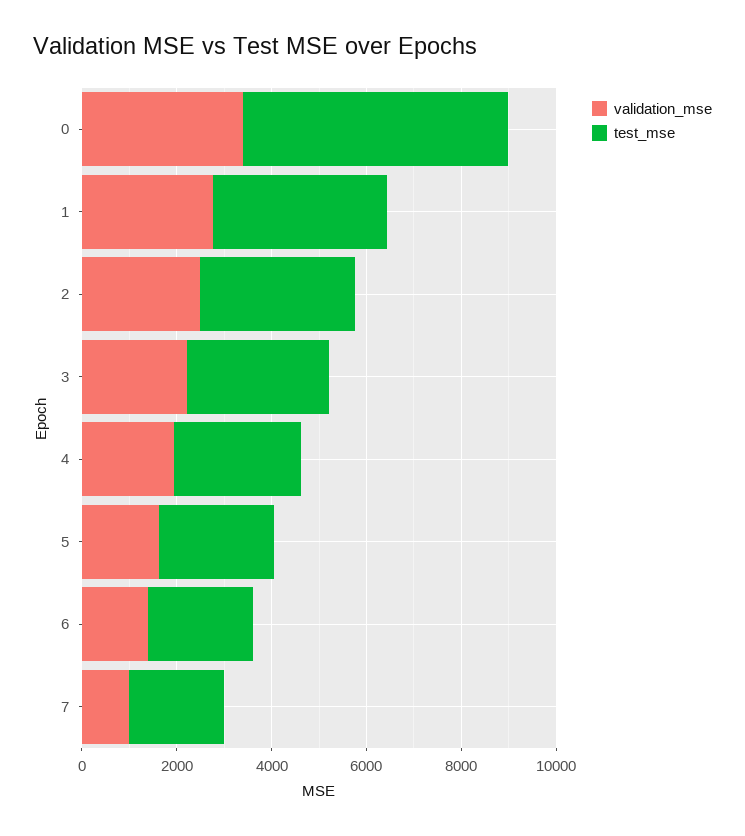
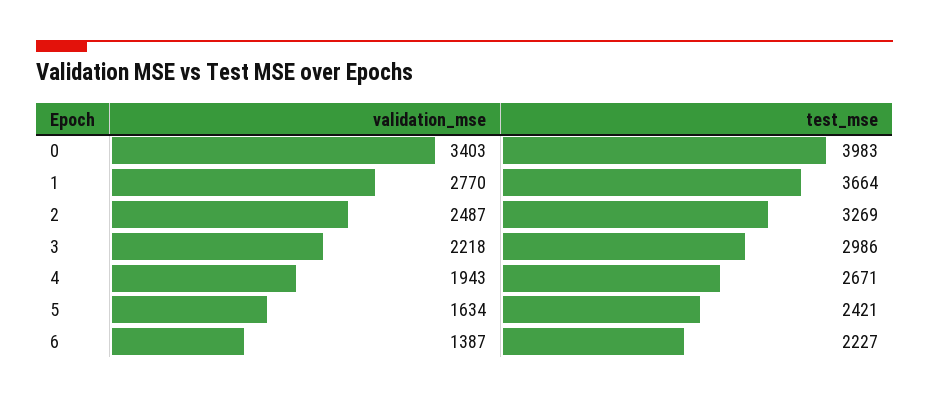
  {
    "validation_mse": {
      "0": 3403,
      "1": 2770,
      "2": 2487,
      "3": 2218,
      "4": 1943,
      "5": 1634,
-     "6": 1387,
+     "6": 1387
-     "7": 1000
    },
    "test_mse": {
-     "0": 5500,
+     "0": 3983,
      "1": 3664,
      "2": 3269,
      "3": 2986,
      "4": 2671,
      "5": 2421,
-     "6": 2227,
+     "6": 2227
-     "7": 2000
    }
  }

